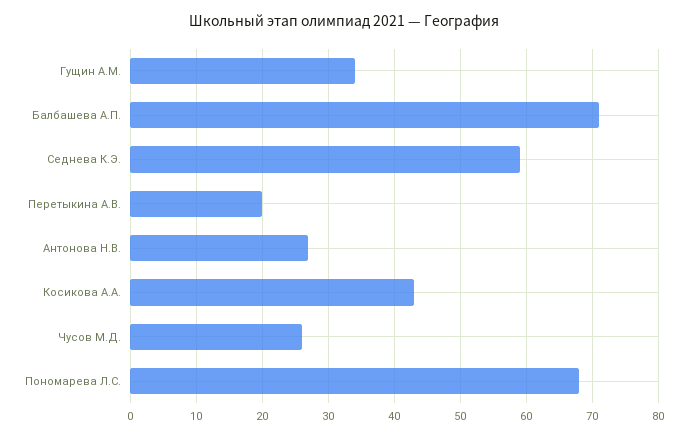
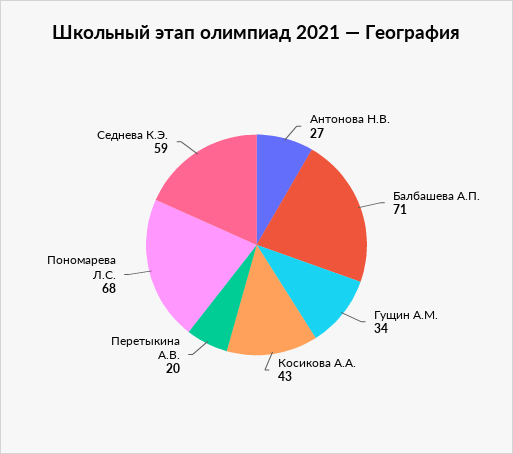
  {
    "Гущин А.М.": 34,
    "Балбашева А.П.": 71,
    "Седнева К.Э.": 59,
    "Перетыкина А.В.": 20,
    "Антонова Н.В.": 27,
    "Косикова А.А.": 43,
-   "Чусов М.Д.": 26,
    "Пономарева Л.С.": 68
  }

